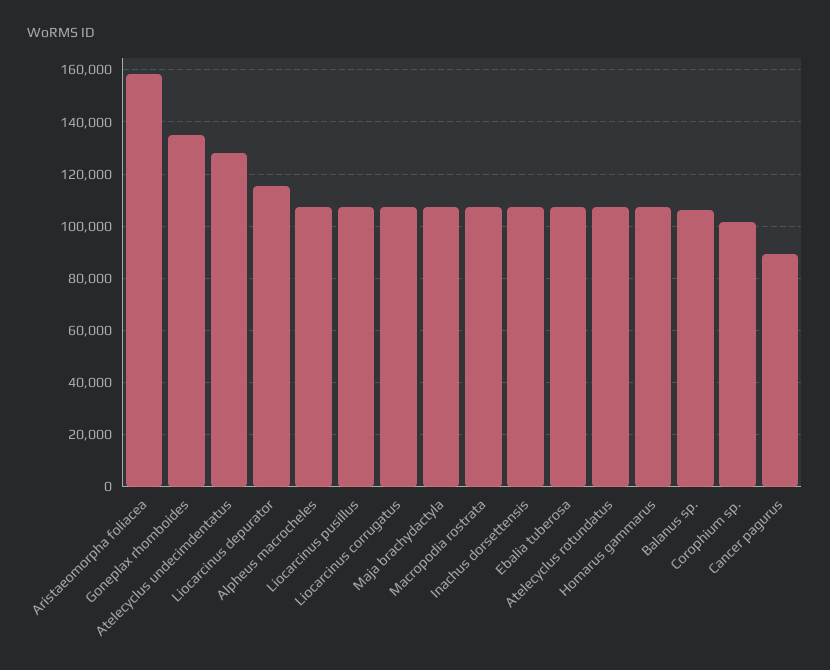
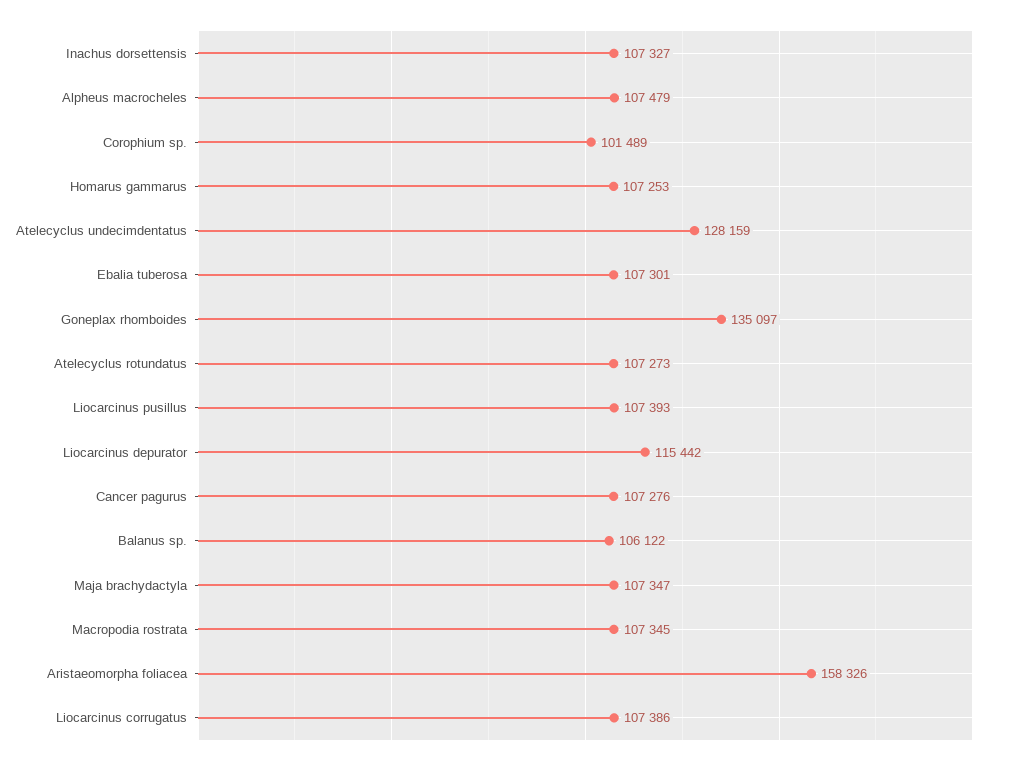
  {
    "Aristaeomorpha foliacea": 158326,
    "Goneplax rhomboides": 135097,
    "Atelecyclus undecimdentatus": 128159,
    "Liocarcinus depurator": 115442,
    "Alpheus macrocheles": 107479,
    "Liocarcinus pusillus": 107393,
    "Liocarcinus corrugatus": 107386,
    "Maja brachydactyla": 107347,
    "Macropodia rostrata": 107345,
    "Inachus dorsettensis": 107327,
    "Ebalia tuberosa": 107301,
    "Atelecyclus rotundatus": 107273,
    "Homarus gammarus": 107253,
    "Balanus sp.": 106122,
    "Corophium sp.": 101489,
-   "Cancer pagurus": 90000
+   "Cancer pagurus": 107276
  }

